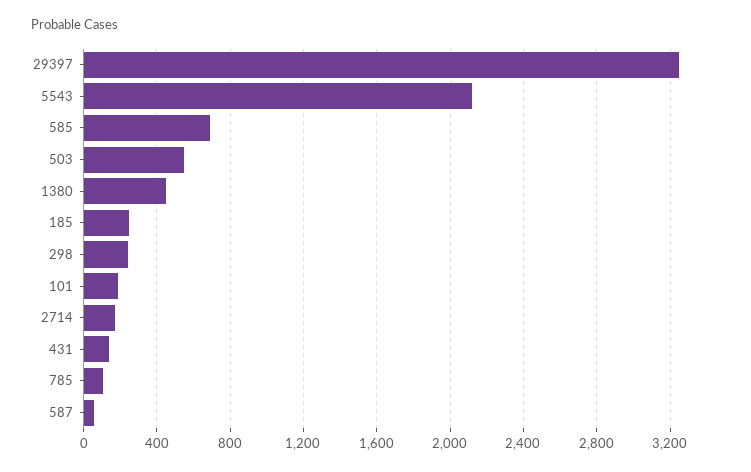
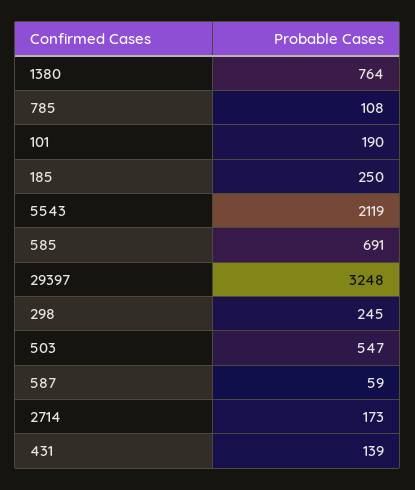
  {
    "29397": 3248,
    "5543": 2119,
    "585": 691,
    "503": 547,
-   "1380": 450,
+   "1380": 764,
    "185": 250,
    "298": 245,
    "101": 190,
    "2714": 173,
    "431": 139,
    "785": 108,
    "587": 59
  }

